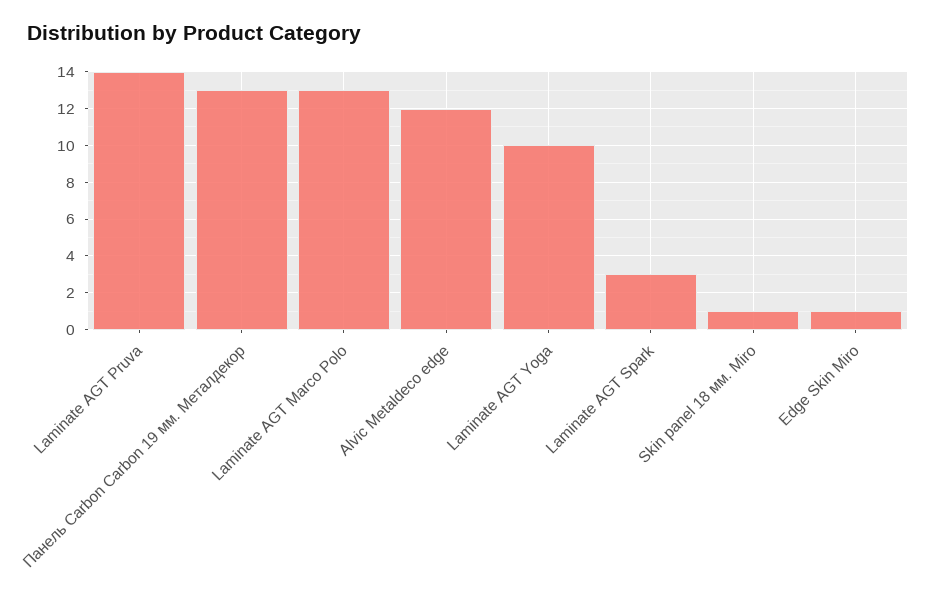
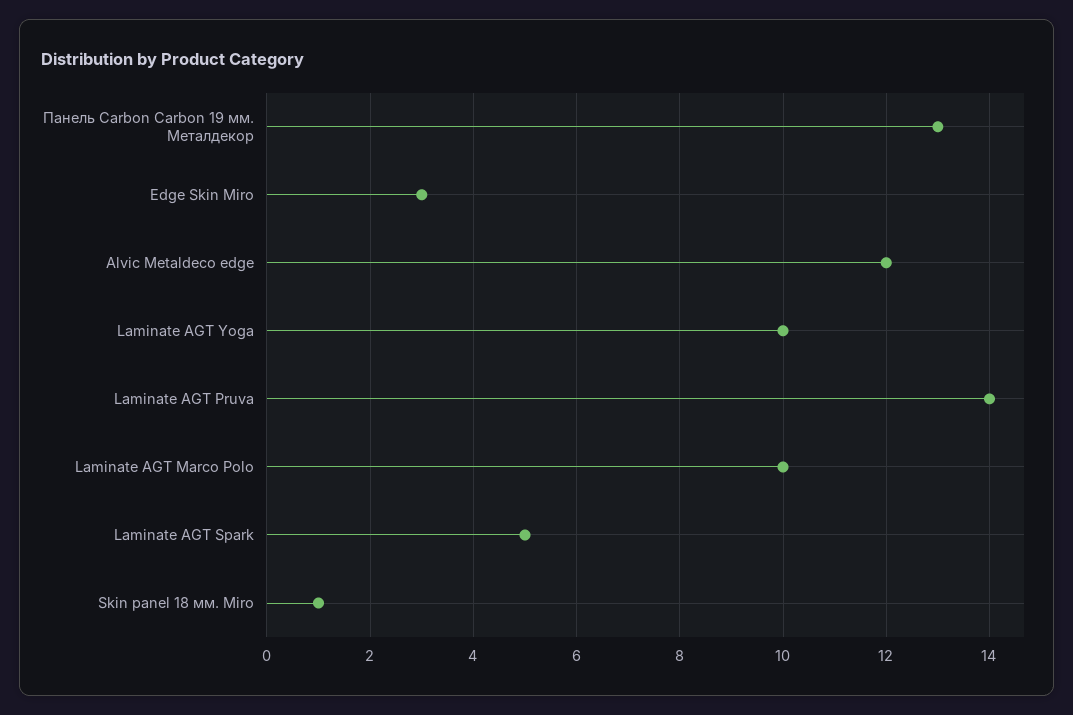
  {
    "Laminate AGT Pruva": 14,
    "Панель Carbon Carbon 19 мм. Металдекор": 13,
-   "Laminate AGT Marco Polo": 13,
+   "Laminate AGT Marco Polo": 10,
    "Alvic Metaldeco edge": 12,
    "Laminate AGT Yoga": 10,
-   "Laminate AGT Spark": 3,
+   "Laminate AGT Spark": 5,
    "Skin panel 18 мм. Miro": 1,
-   "Edge Skin Miro": 1
+   "Edge Skin Miro": 3
  }

